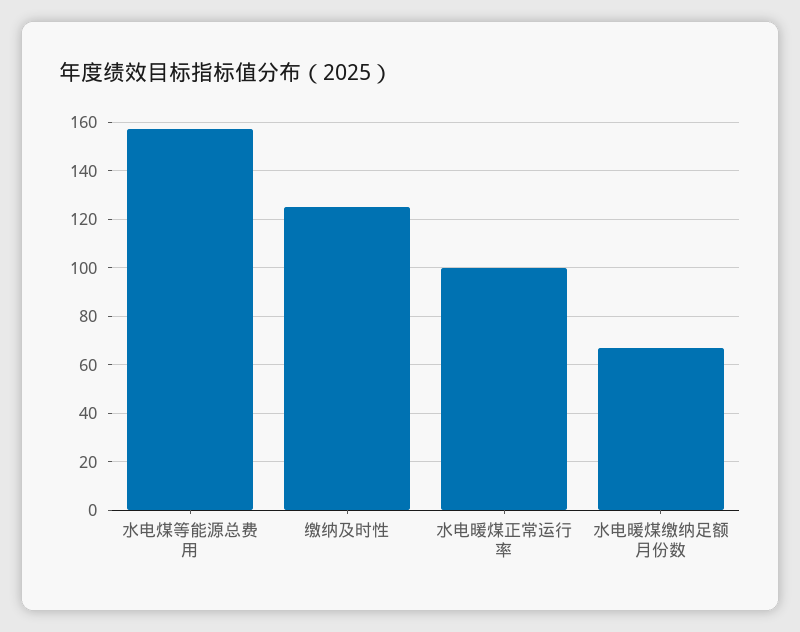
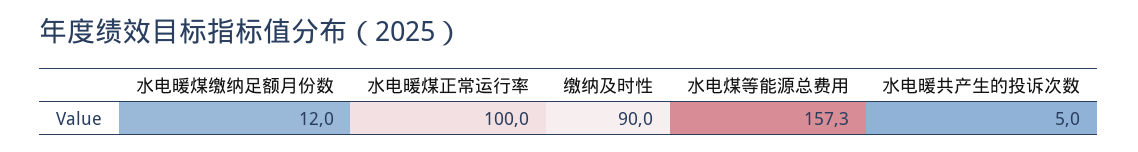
  {
    "水电煤等能源总费用": 157.3,
-   "缴纳及时性": 125,
+   "缴纳及时性": 90,
    "水电暖煤正常运行率": 100,
-   "水电暖煤缴纳足额月份数": 67.5
+   "水电暖煤缴纳足额月份数": 12,
+   "水电暖共产生的投诉次数": 5
  }

